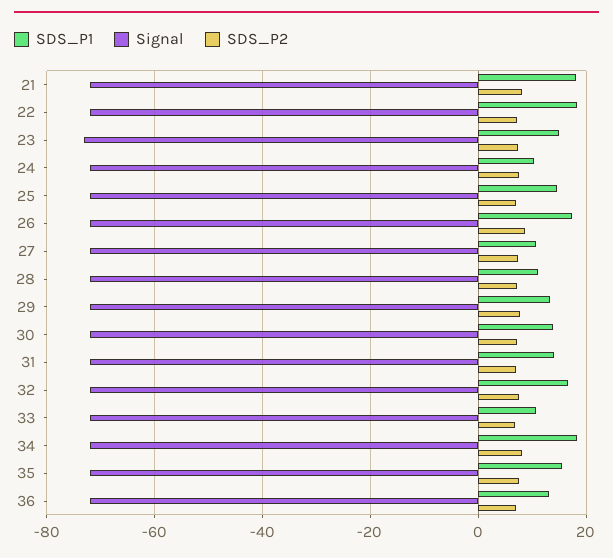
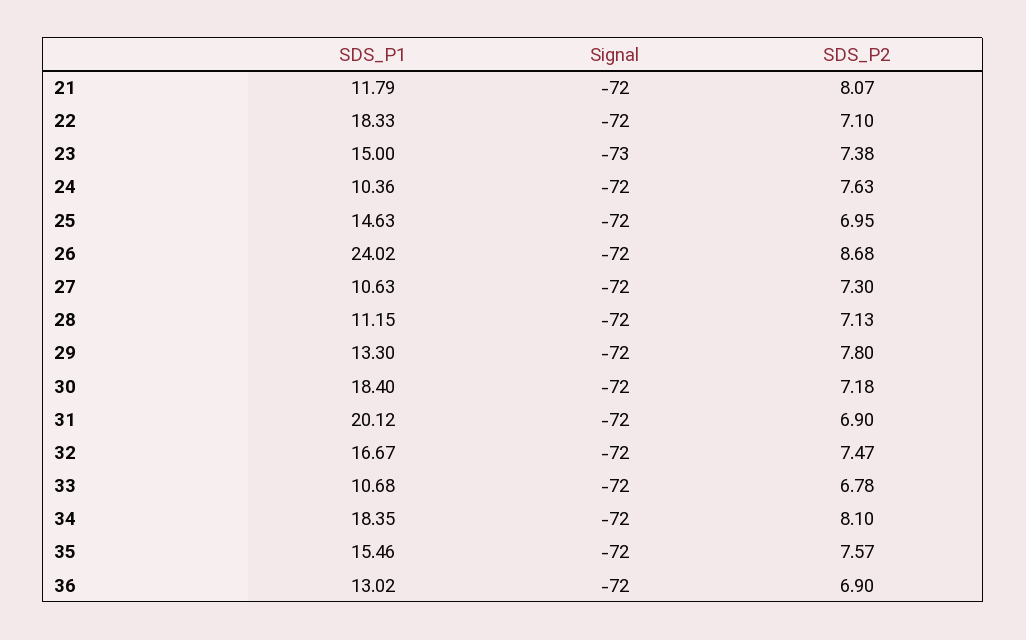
  {
    "SDS_P1": {
-     "21": 18,
+     "21": 11.79,
      "22": 18.33,
      "23": 15,
      "24": 10.36,
      "25": 14.63,
-     "26": 18,
+     "26": 24.02,
      "27": 10.63,
      "28": 11.15,
      "29": 13.3,
-     "30": 14,
+     "30": 18.4,
-     "31": 14,
+     "31": 20.12,
      "32": 16.67,
      "33": 10.68,
      "34": 18.35,
      "35": 15.46,
      "36": 13.02
    },
    "Signal": {
      "21": -72,
      "22": -72,
      "23": -73,
      "24": -72,
      "25": -72,
      "26": -72,
      "27": -72,
      "28": -72,
      "29": -72,
      "30": -72,
      "31": -72,
      "32": -72,
      "33": -72,
      "34": -72,
      "35": -72,
      "36": -72
    },
    "SDS_P2": {
      "21": 8.07,
      "22": 7.1,
      "23": 7.38,
      "24": 7.63,
      "25": 6.95,
      "26": 8.68,
      "27": 7.3,
      "28": 7.13,
      "29": 7.8,
      "30": 7.18,
      "31": 6.9,
      "32": 7.47,
      "33": 6.78,
      "34": 8.1,
      "35": 7.57,
      "36": 6.9
    }
  }

